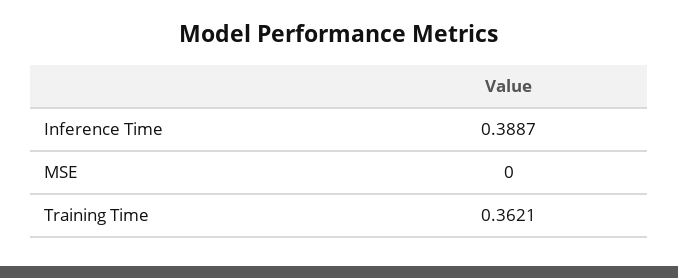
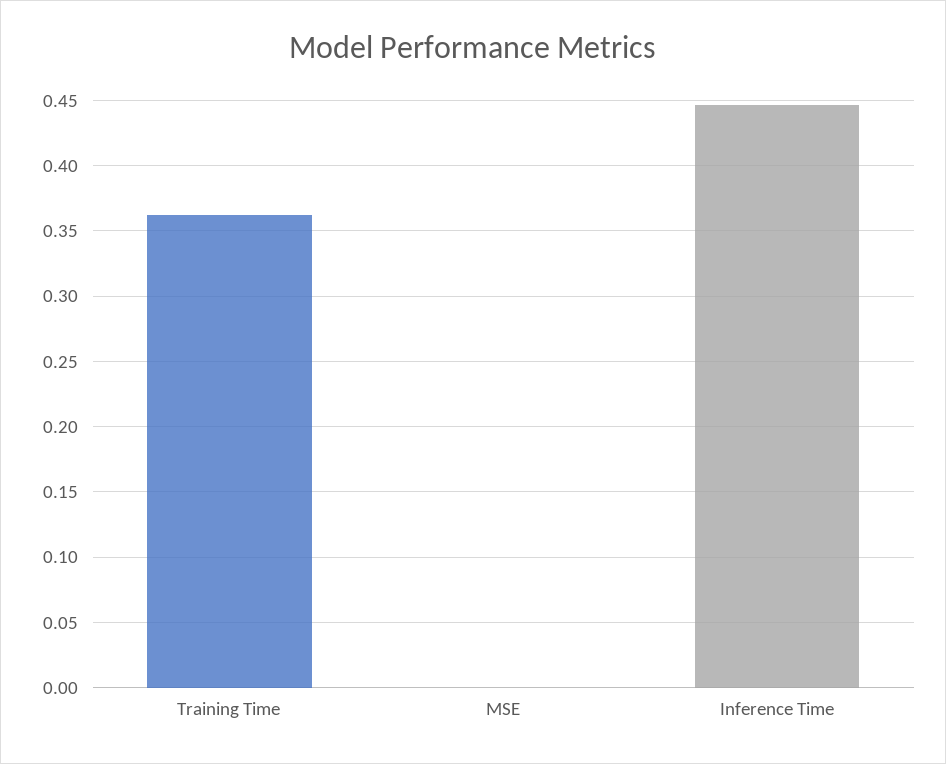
  {
-   "Inference Time": 0.3887,
+   "Inference Time": 0.445,
    "MSE": 0,
    "Training Time": 0.3621
  }

